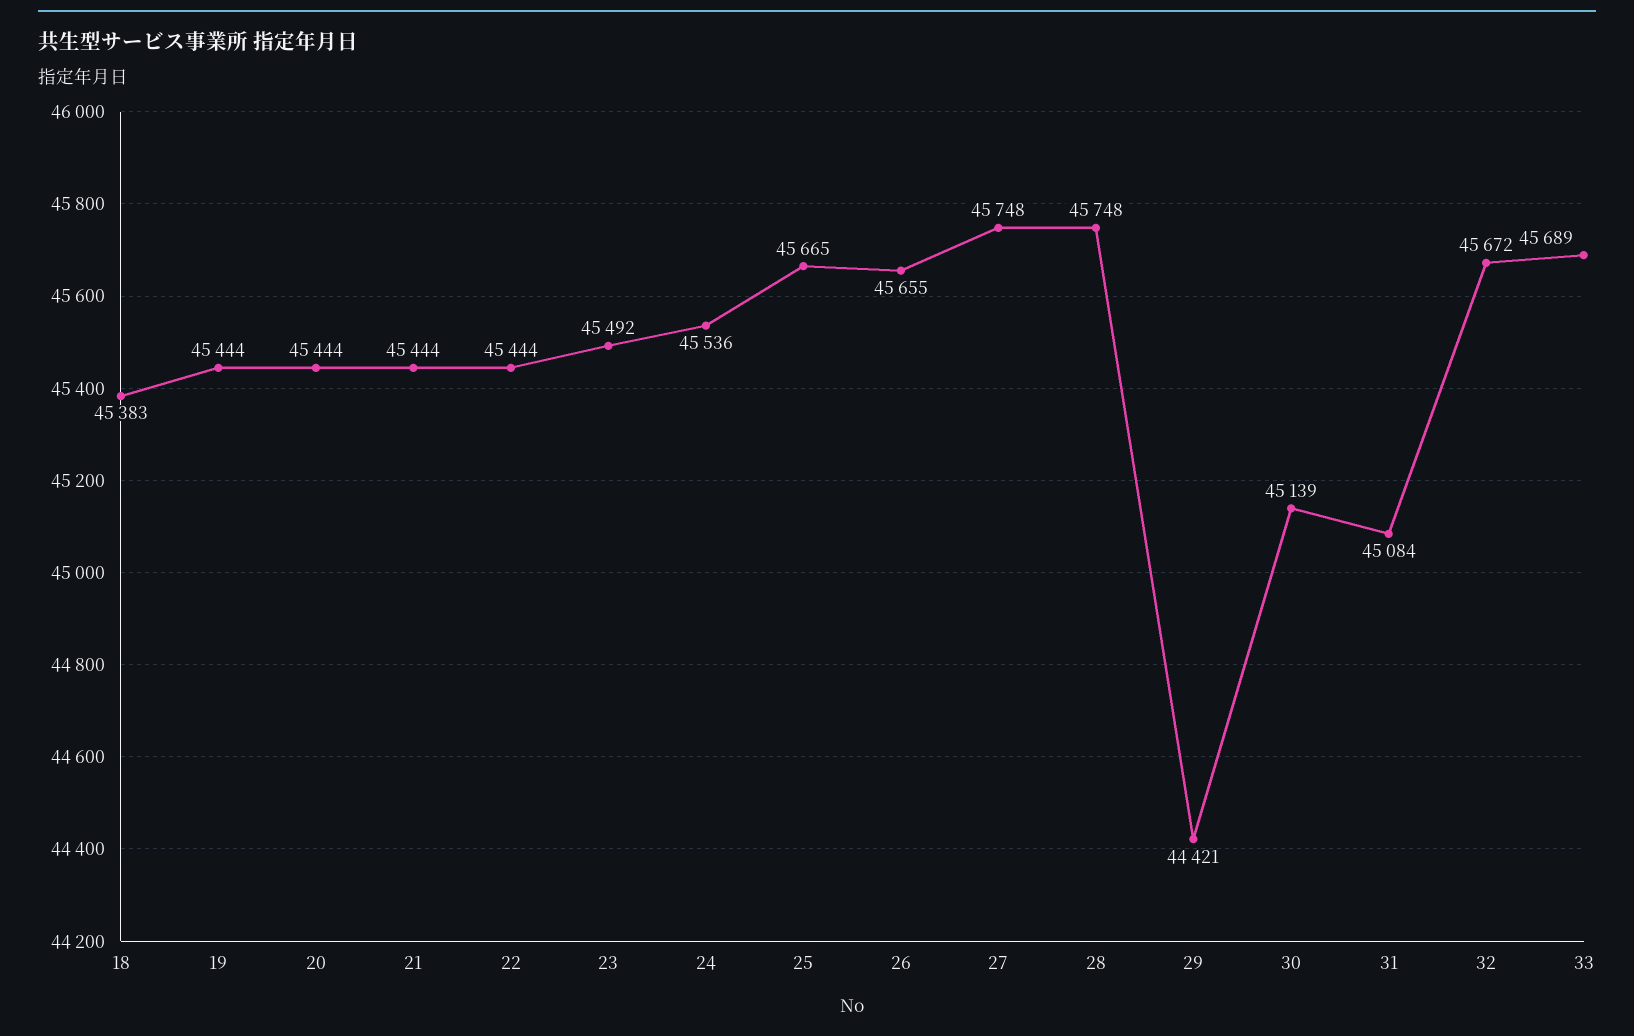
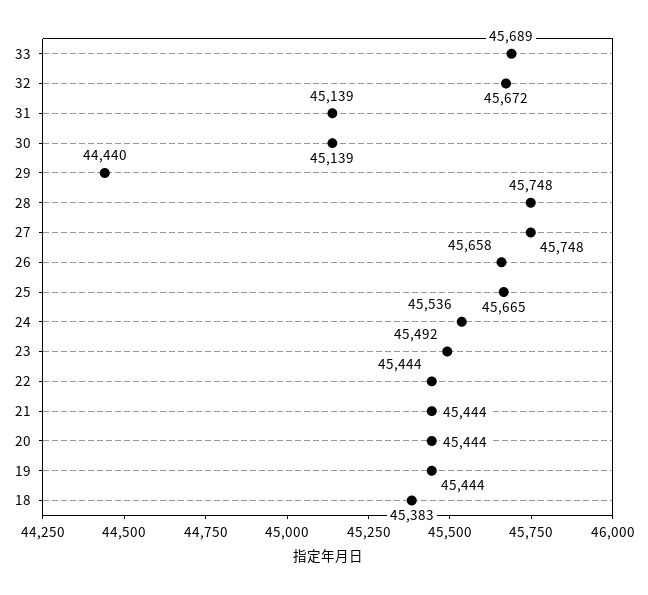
  {
    "18": 45383,
    "19": 45444,
    "20": 45444,
    "21": 45444,
    "22": 45444,
    "23": 45492,
    "24": 45536,
    "25": 45665,
-   "26": 45655,
+   "26": 45658,
    "27": 45748,
    "28": 45748,
-   "29": 44421,
+   "29": 44440,
    "30": 45139,
-   "31": 45084,
+   "31": 45139,
    "32": 45672,
    "33": 45689
  }

